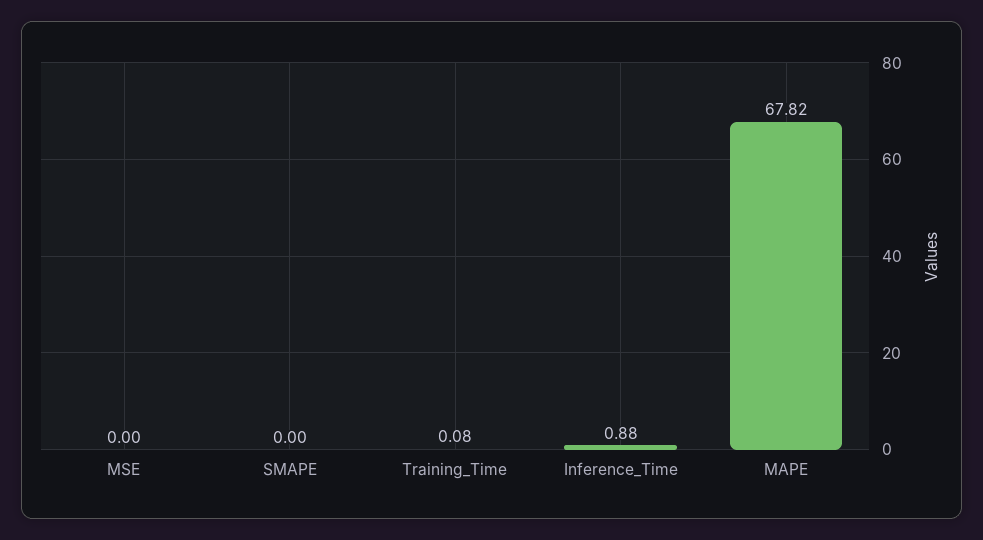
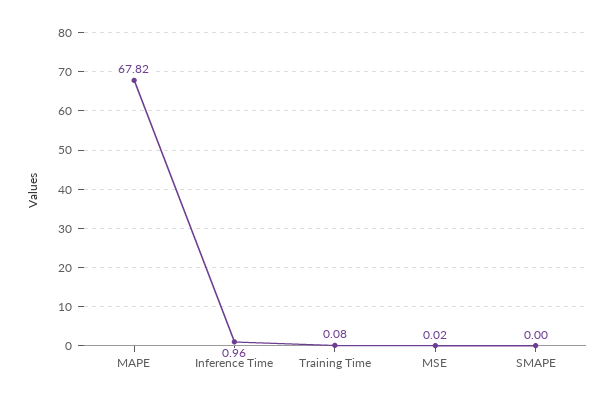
  {
-   "MSE": 0,
+   "MSE": 0.02,
    "SMAPE": 0,
    "Training_Time": 0.08,
-   "Inference_Time": 0.88,
+   "Inference_Time": 0.96,
    "MAPE": 67.82
  }

